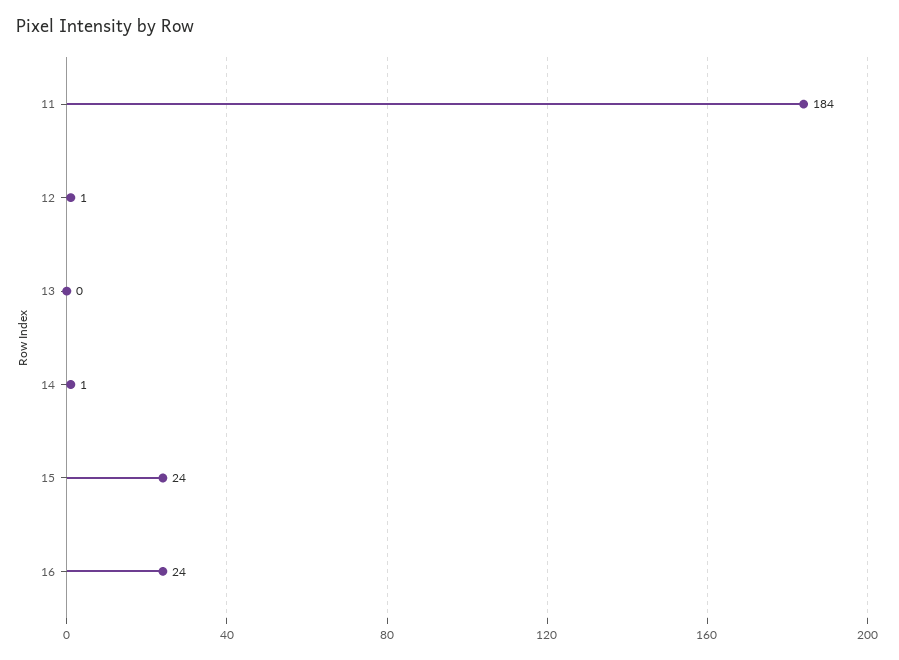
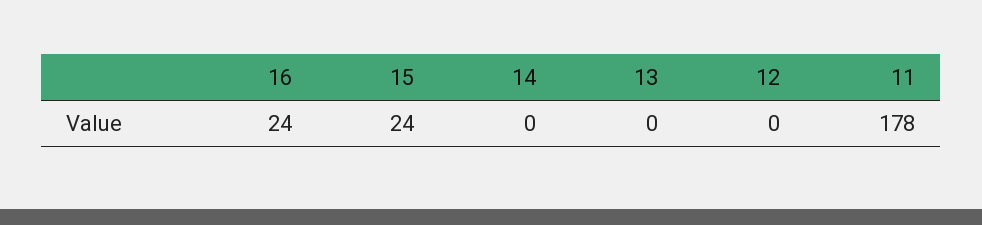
  {
-   "11": 184,
+   "11": 178,
-   "12": 1,
+   "12": 0,
    "13": 0,
-   "14": 1,
+   "14": 0,
    "15": 24,
    "16": 24
  }

